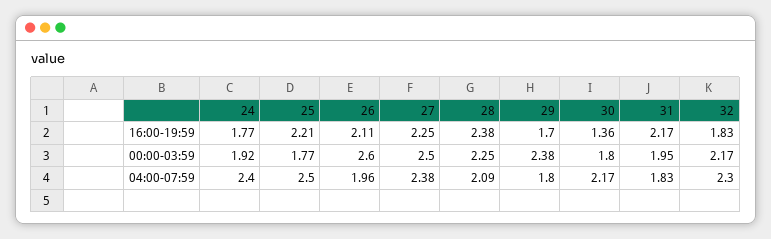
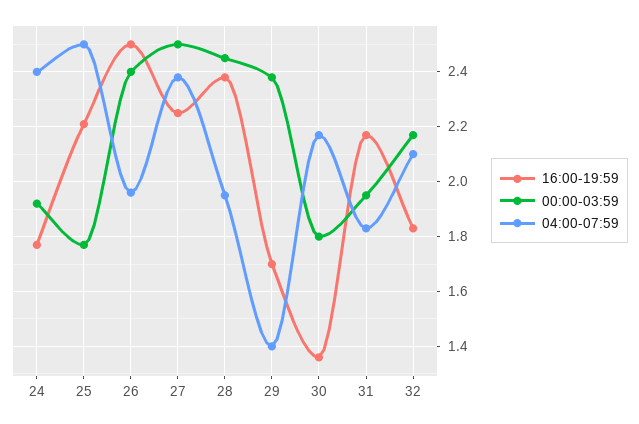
  {
    "16:00-19:59": {
      "24": 1.77,
      "25": 2.21,
-     "26": 2.11,
+     "26": 2.5,
      "27": 2.25,
      "28": 2.38,
      "29": 1.7,
      "30": 1.36,
      "31": 2.17,
      "32": 1.83
    },
    "00:00-03:59": {
      "24": 1.92,
      "25": 1.77,
-     "26": 2.6,
+     "26": 2.4,
      "27": 2.5,
-     "28": 2.25,
+     "28": 2.45,
      "29": 2.38,
      "30": 1.8,
      "31": 1.95,
      "32": 2.17
    },
    "04:00-07:59": {
      "24": 2.4,
      "25": 2.5,
      "26": 1.96,
      "27": 2.38,
-     "28": 2.09,
+     "28": 1.95,
-     "29": 1.8,
+     "29": 1.4,
      "30": 2.17,
      "31": 1.83,
-     "32": 2.3
+     "32": 2.1
    }
  }

